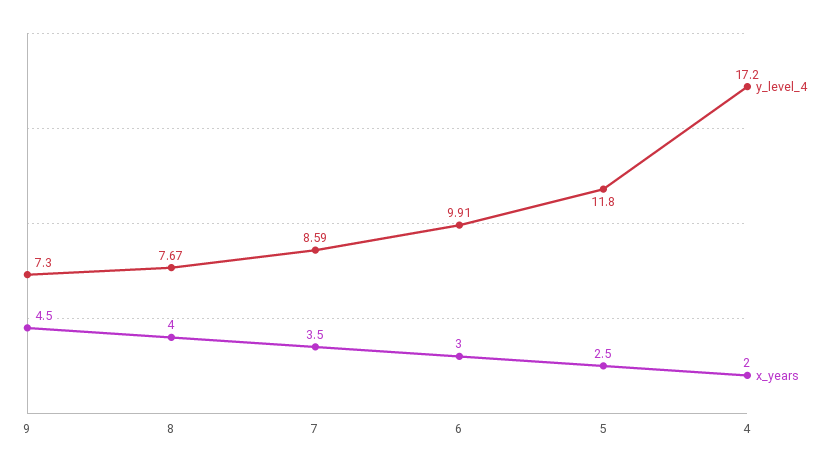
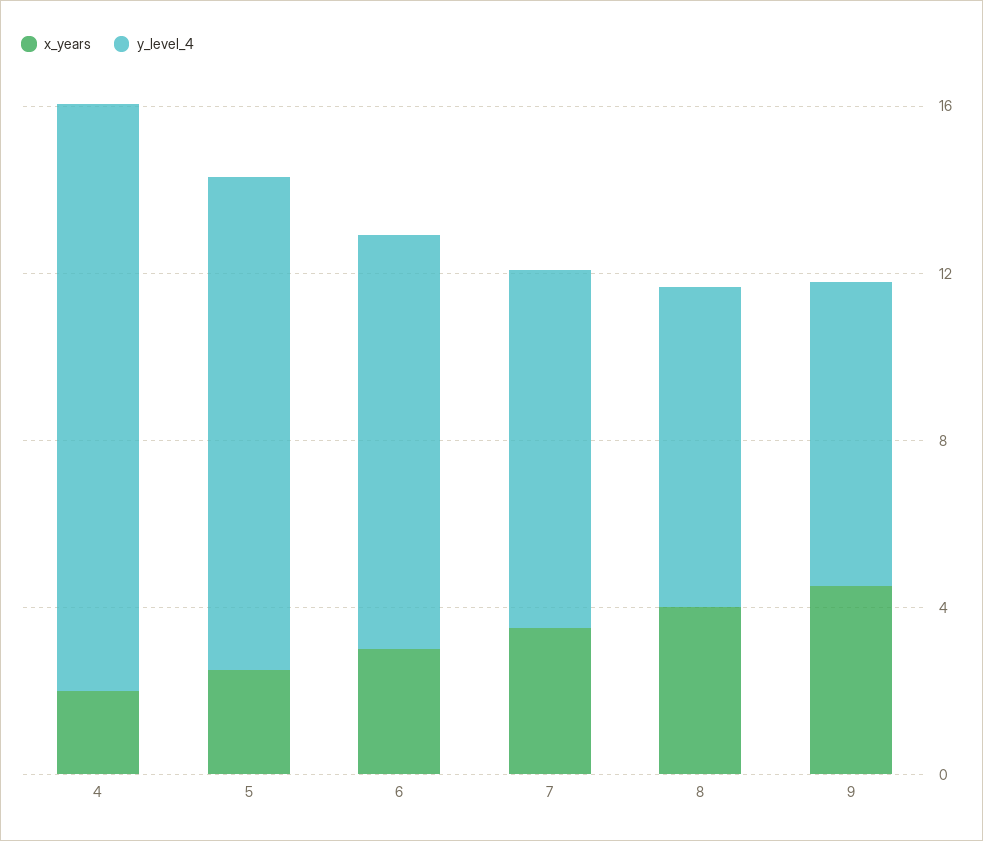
  {
    "y_level_4": {
      "9": 7.3,
      "8": 7.67,
      "7": 8.59,
      "6": 9.91,
      "5": 11.8,
-     "4": 17.2
+     "4": 14
    },
    "x_years": {
      "9": 4.5,
      "8": 4,
      "7": 3.5,
      "6": 3,
      "5": 2.5,
      "4": 2
    }
  }

